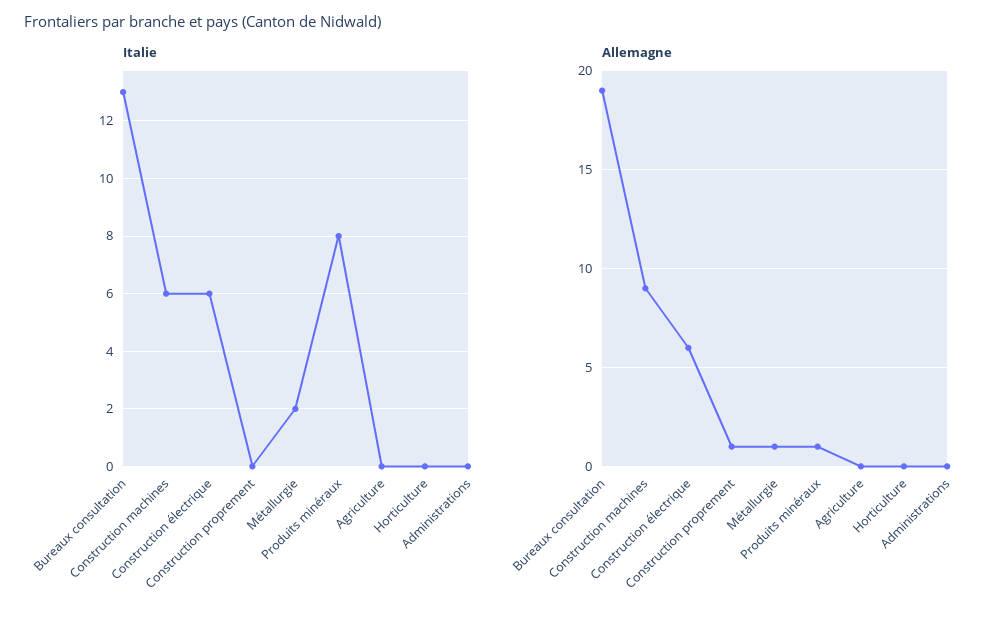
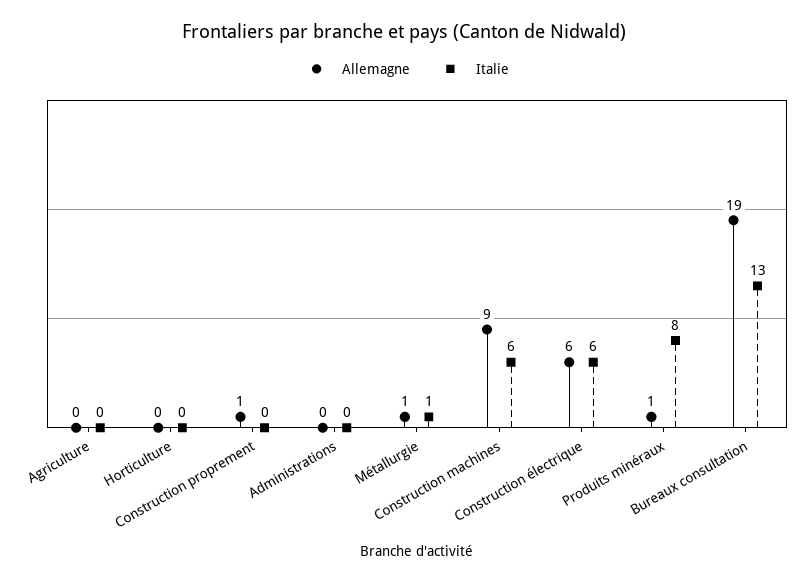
  {
    "Italie": {
      "Bureaux consultation": 13,
      "Construction machines": 6,
      "Construction électrique": 6,
      "Construction proprement": 0,
-     "Métallurgie": 2,
+     "Métallurgie": 1,
      "Produits minéraux": 8,
      "Agriculture": 0,
      "Horticulture": 0,
      "Administrations": 0
    },
    "Allemagne": {
      "Bureaux consultation": 19,
      "Construction machines": 9,
      "Construction électrique": 6,
      "Construction proprement": 1,
      "Métallurgie": 1,
      "Produits minéraux": 1,
      "Agriculture": 0,
      "Horticulture": 0,
      "Administrations": 0
    }
  }

